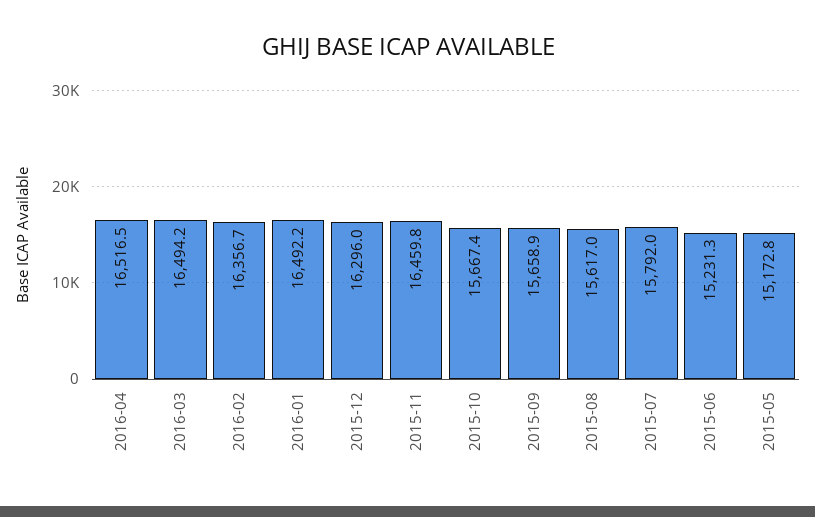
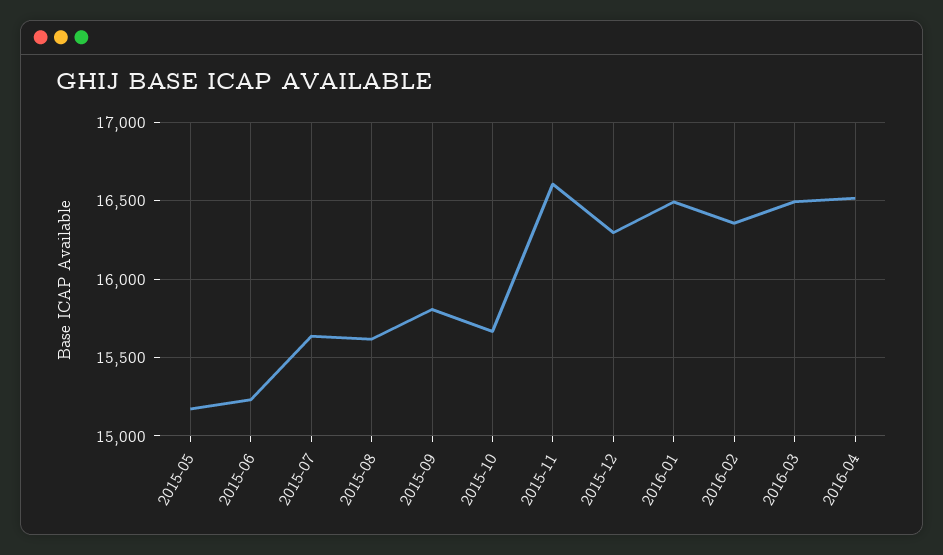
  {
    "2016-04": 16516.5,
    "2016-03": 16494.2,
    "2016-02": 16356.7,
    "2016-01": 16492.2,
    "2015-12": 16296,
-   "2015-11": 16459.8,
+   "2015-11": 16600,
    "2015-10": 15667.4,
-   "2015-09": 15658.9,
+   "2015-09": 15800,
    "2015-08": 15617,
-   "2015-07": 15792,
+   "2015-07": 15650,
    "2015-06": 15231.3,
    "2015-05": 15172.8
  }

